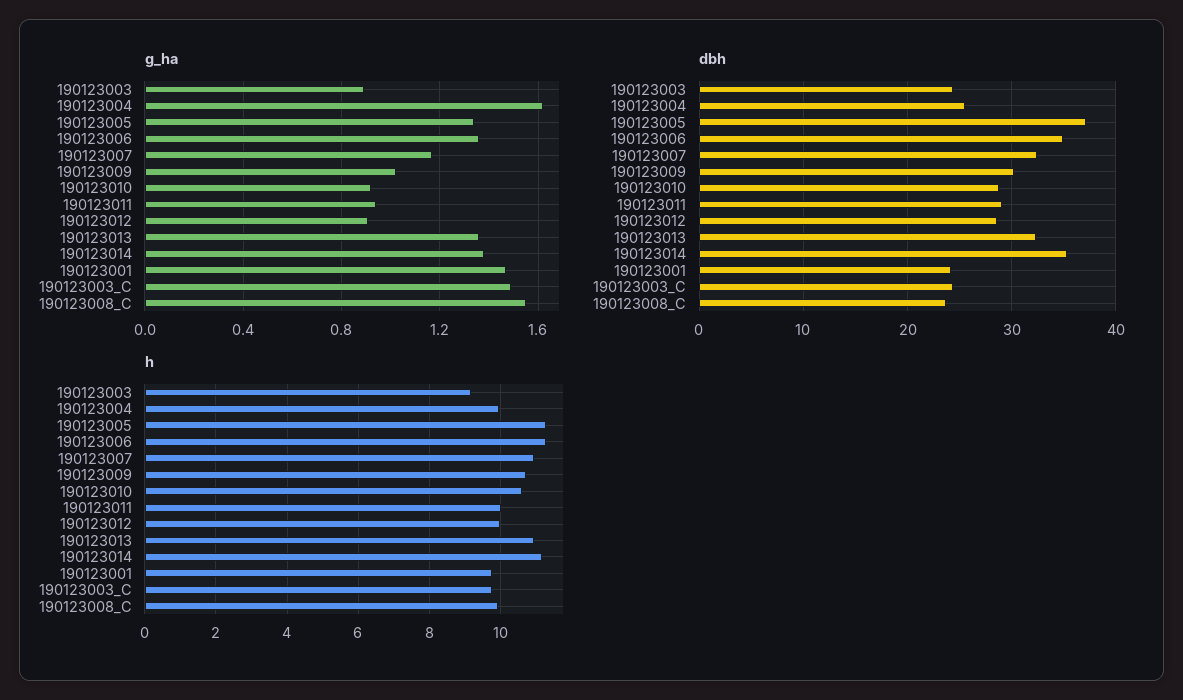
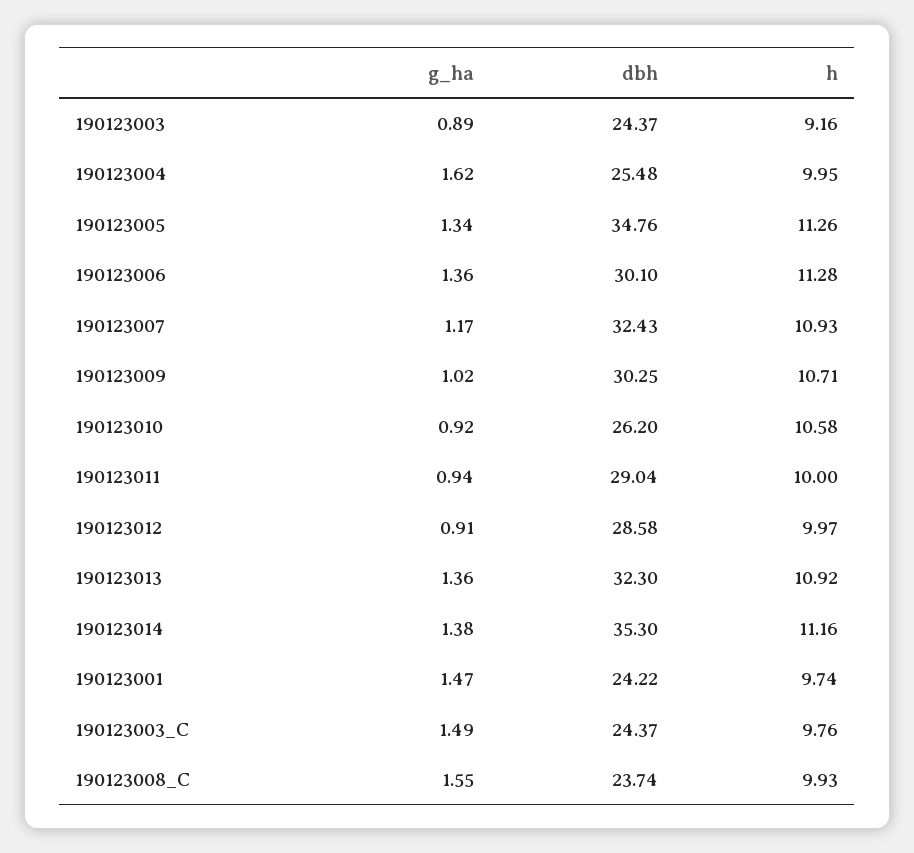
  {
    "g_ha": {
      "190123003": 0.89,
      "190123004": 1.62,
      "190123005": 1.34,
      "190123006": 1.36,
      "190123007": 1.17,
      "190123009": 1.02,
      "190123010": 0.92,
      "190123011": 0.94,
      "190123012": 0.91,
      "190123013": 1.36,
      "190123014": 1.38,
      "190123001": 1.47,
      "190123003_C": 1.49,
      "190123008_C": 1.55
    },
    "dbh": {
      "190123003": 24.37,
      "190123004": 25.48,
-     "190123005": 37,
+     "190123005": 34.76,
-     "190123006": 35,
+     "190123006": 30.1,
      "190123007": 32.43,
      "190123009": 30.25,
-     "190123010": 29,
+     "190123010": 26.2,
      "190123011": 29.04,
      "190123012": 28.58,
      "190123013": 32.3,
      "190123014": 35.3,
      "190123001": 24.22,
      "190123003_C": 24.37,
      "190123008_C": 23.74
    },
    "h": {
      "190123003": 9.16,
      "190123004": 9.95,
      "190123005": 11.26,
      "190123006": 11.28,
      "190123007": 10.93,
      "190123009": 10.71,
      "190123010": 10.58,
      "190123011": 10,
      "190123012": 9.97,
      "190123013": 10.92,
      "190123014": 11.16,
      "190123001": 9.74,
      "190123003_C": 9.76,
      "190123008_C": 9.93
    }
  }

